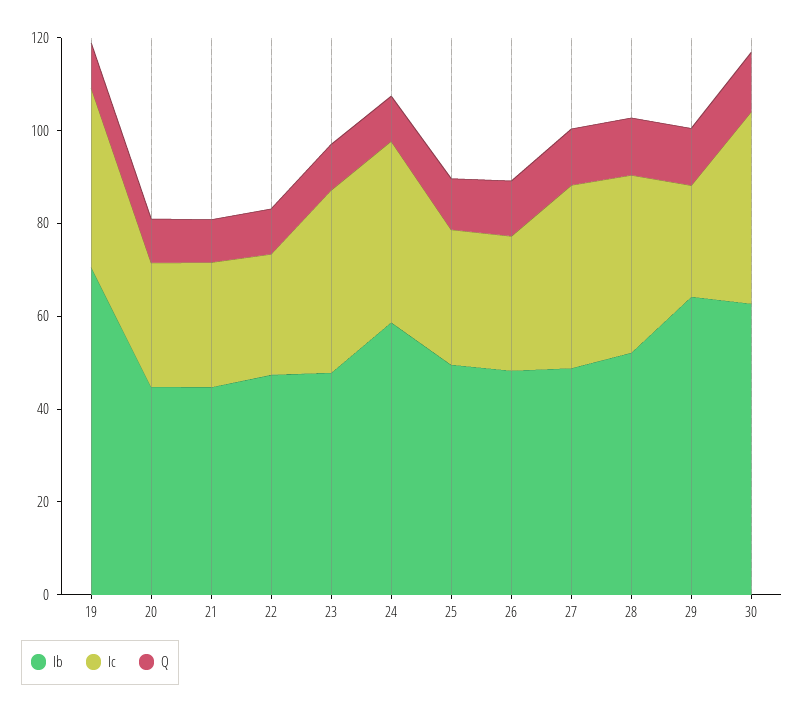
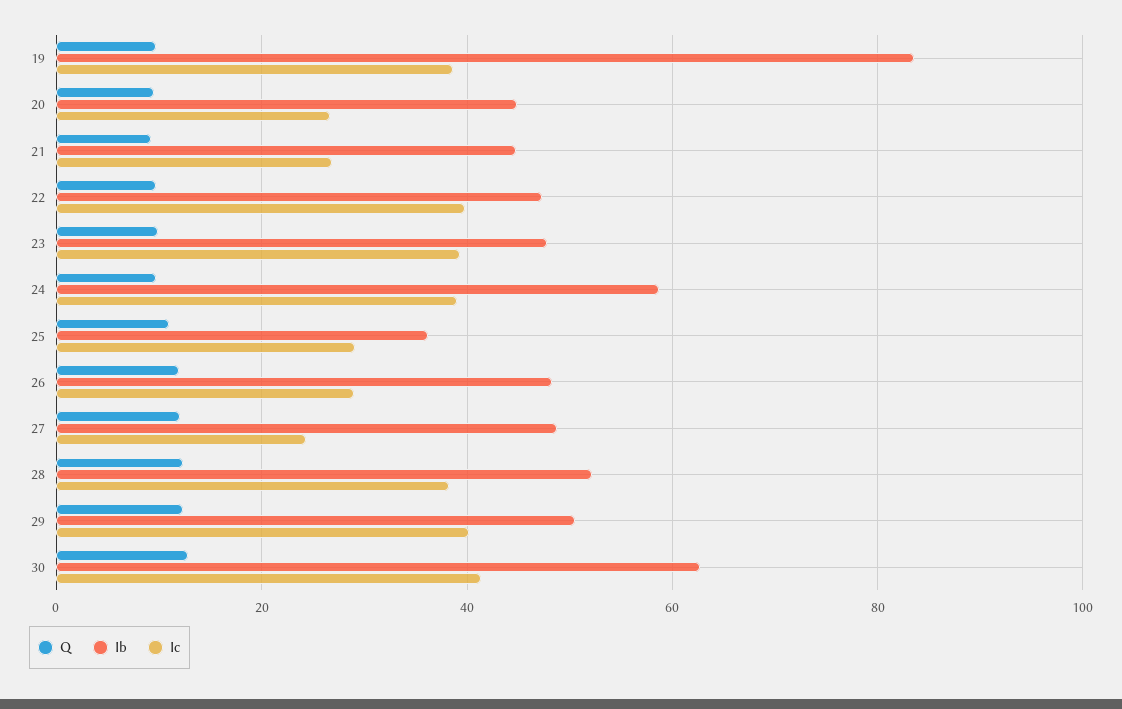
  {
    "Ib": {
-     "19": 70,
+     "19": 84,
      "20": 44,
      "21": 44,
      "22": 48,
      "23": 48,
      "24": 58,
-     "25": 50,
+     "25": 36,
      "26": 48,
      "27": 48,
      "28": 52,
-     "29": 65,
+     "29": 50,
      "30": 62
    },
    "Ic": {
      "19": 38,
      "20": 26,
      "21": 26,
-     "22": 25,
+     "22": 40,
      "23": 40,
      "24": 38,
      "25": 30,
      "26": 28,
-     "27": 40,
+     "27": 24,
      "28": 38,
-     "29": 25,
+     "29": 40,
      "30": 42
    },
    "Q": {
      "19": 10,
      "20": 10,
      "21": 10,
      "22": 10,
      "23": 10,
      "24": 10,
      "25": 10,
      "26": 12,
      "27": 12,
      "28": 12,
      "29": 12,
      "30": 12
    }
  }

